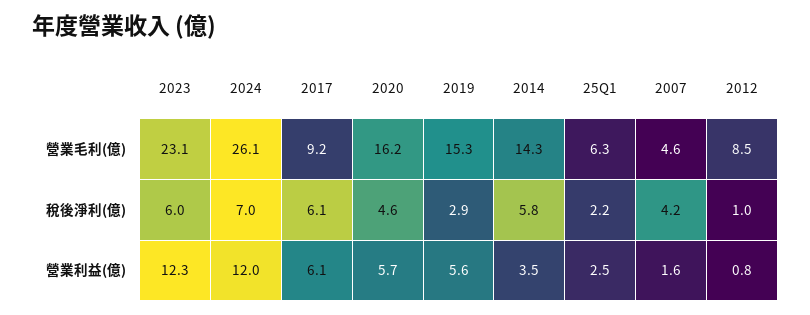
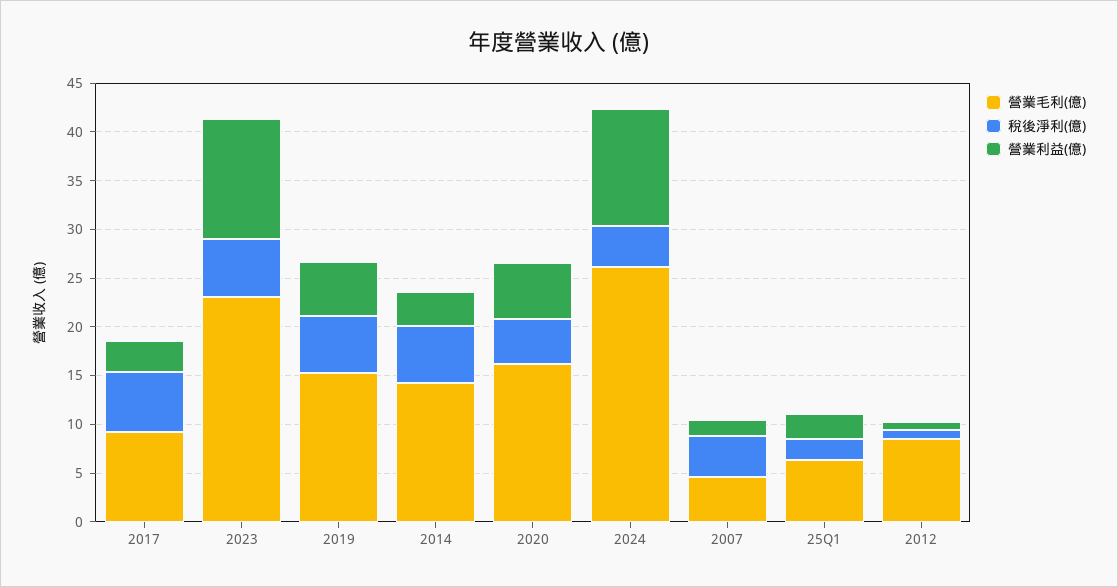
  {
    "營業毛利(億)": {
      "2023": 23.1,
      "2024": 26.1,
      "2017": 9.2,
      "2020": 16.2,
      "2019": 15.3,
      "2014": 14.3,
      "25Q1": 6.3,
      "2007": 4.6,
      "2012": 8.5
    },
    "稅後淨利(億)": {
      "2023": 6,
-     "2024": 7,
+     "2024": 4,
      "2017": 6.1,
      "2020": 4.6,
-     "2019": 2.9,
+     "2019": 6,
      "2014": 5.8,
      "25Q1": 2.2,
      "2007": 4.2,
      "2012": 1
    },
    "營業利益(億)": {
      "2023": 12.3,
      "2024": 12,
-     "2017": 6.1,
+     "2017": 3,
      "2020": 5.7,
      "2019": 5.6,
      "2014": 3.5,
      "25Q1": 2.5,
      "2007": 1.6,
      "2012": 0.8
    }
  }

